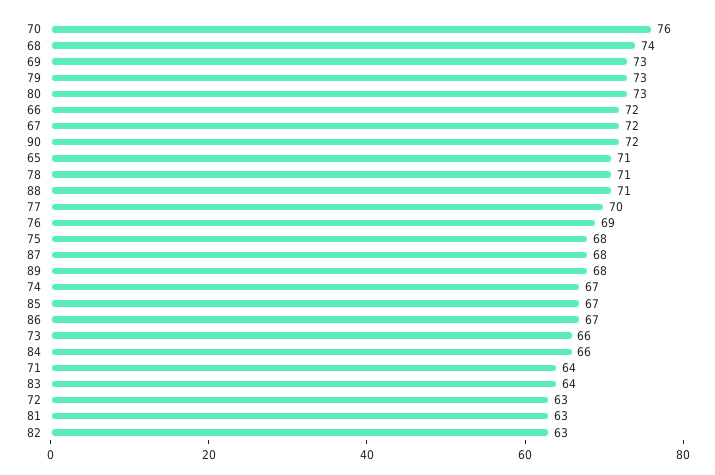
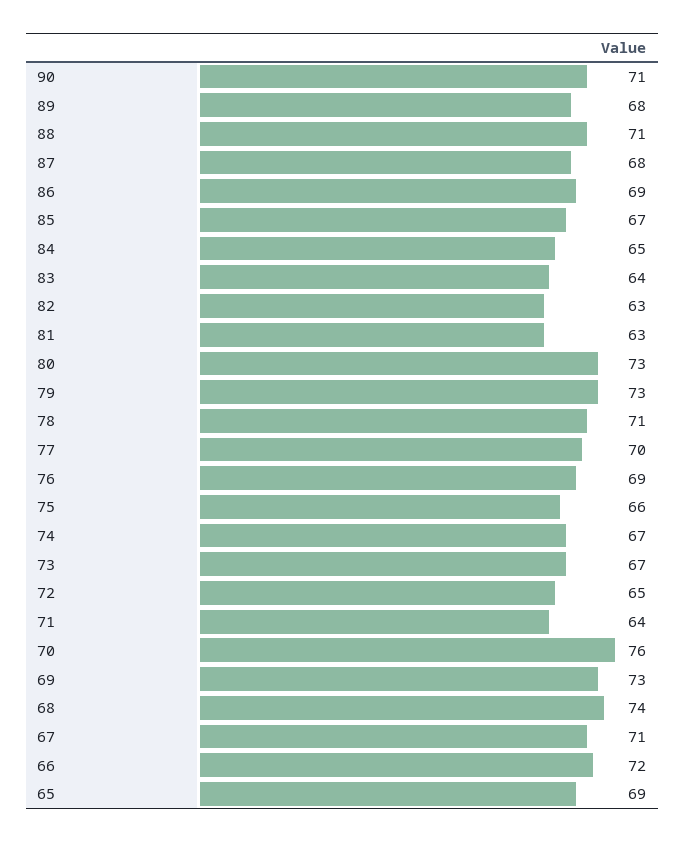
  {
    "70": 76,
    "68": 74,
    "69": 73,
    "79": 73,
    "80": 73,
    "66": 72,
-   "67": 72,
+   "67": 71,
-   "90": 72,
+   "90": 71,
-   "65": 71,
+   "65": 69,
    "78": 71,
    "88": 71,
    "77": 70,
    "76": 69,
-   "75": 68,
+   "75": 66,
    "87": 68,
    "89": 68,
    "74": 67,
    "85": 67,
-   "86": 67,
+   "86": 69,
-   "73": 66,
+   "73": 67,
-   "84": 66,
+   "84": 65,
    "71": 64,
    "83": 64,
-   "72": 63,
+   "72": 65,
    "81": 63,
    "82": 63
  }

